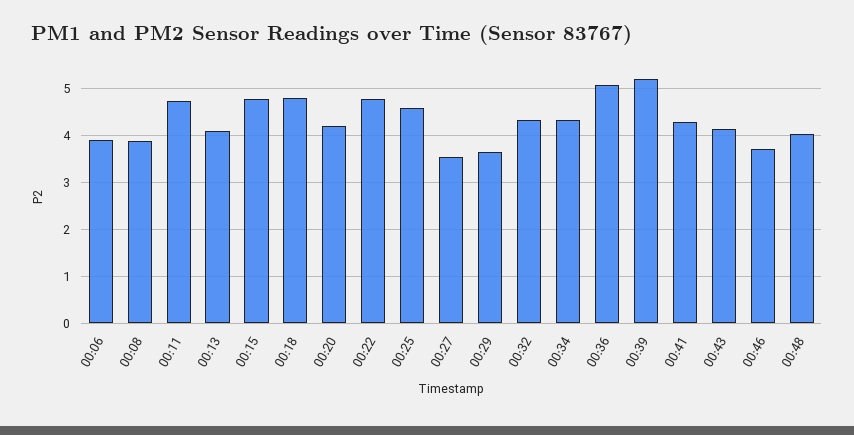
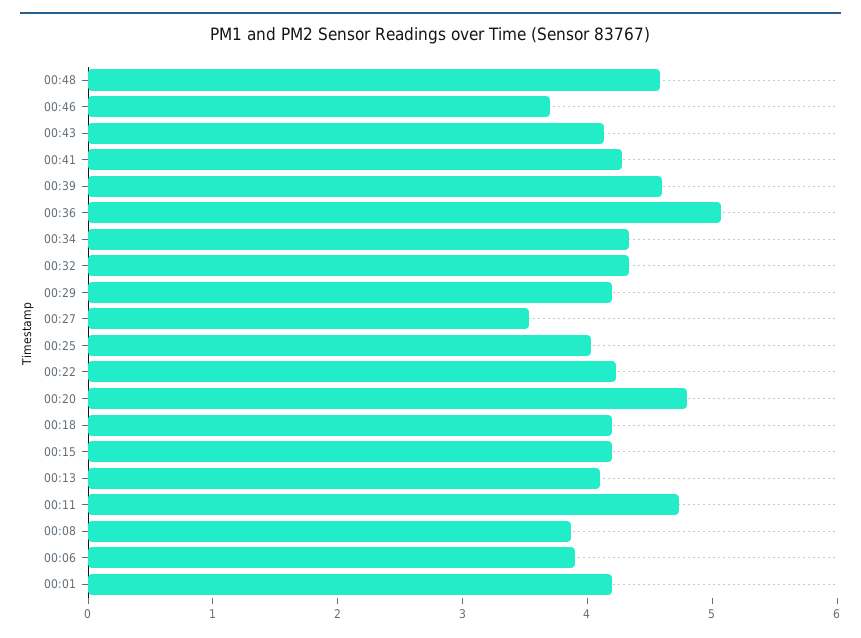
  {
    "00:06": 4,
    "00:08": 3.8,
    "00:11": 4.8,
    "00:13": 4.2,
-   "00:15": 4.8,
+   "00:15": 4.2,
-   "00:18": 4.8,
+   "00:18": 4.2,
-   "00:20": 4.2,
+   "00:20": 4.8,
-   "00:22": 4.8,
+   "00:22": 4.2,
-   "00:25": 4.6,
+   "00:25": 4,
    "00:27": 3.6,
-   "00:29": 3.6,
+   "00:29": 4.2,
    "00:32": 4.4,
    "00:34": 4.4,
    "00:36": 5,
-   "00:39": 5.2,
+   "00:39": 4.6,
    "00:41": 4.2,
    "00:43": 4.2,
    "00:46": 3.8,
-   "00:48": 4
+   "00:48": 4.6,
+   "00:01": 4.2
  }

